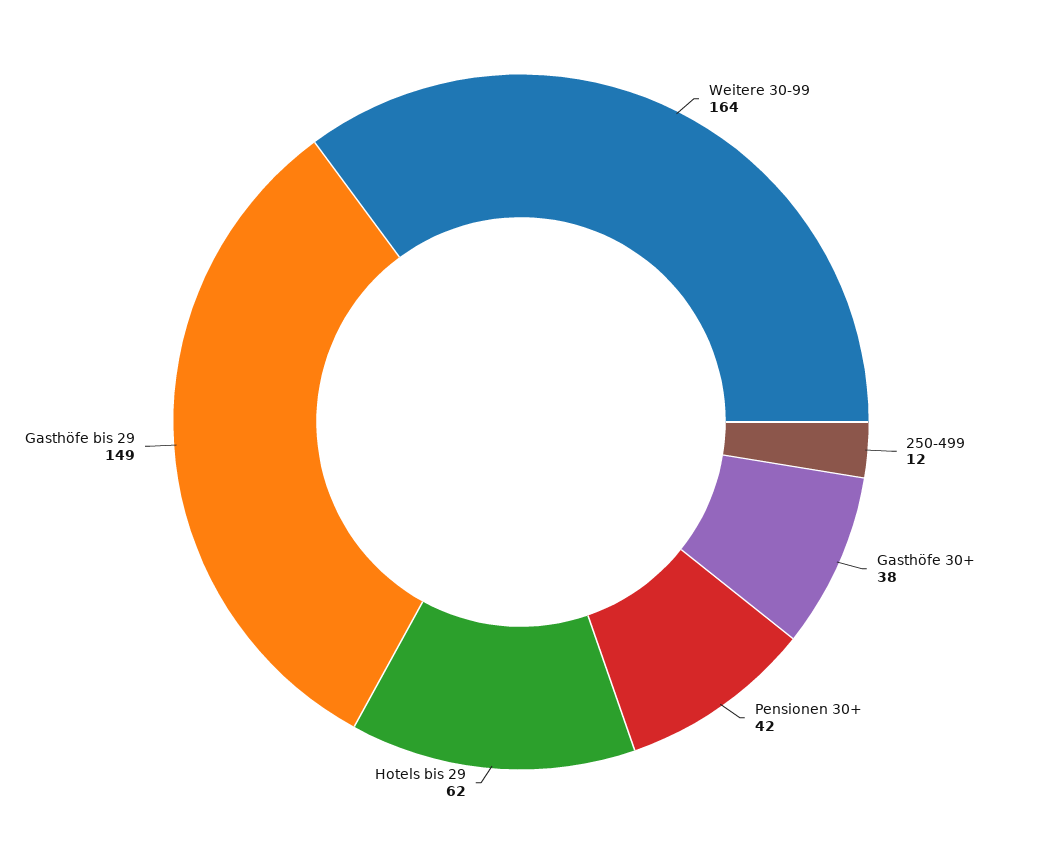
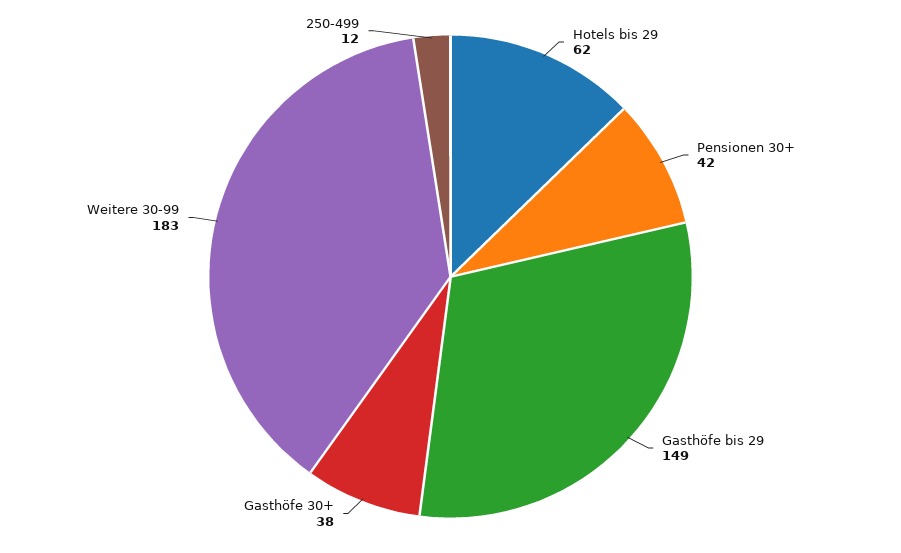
  {
-   "Weitere 30-99": 164,
+   "Weitere 30-99": 183,
    "250-499": 12,
    "Gasthöfe 30+": 38,
    "Pensionen 30+": 42,
    "Hotels bis 29": 62,
    "Gasthöfe bis 29": 149
  }

